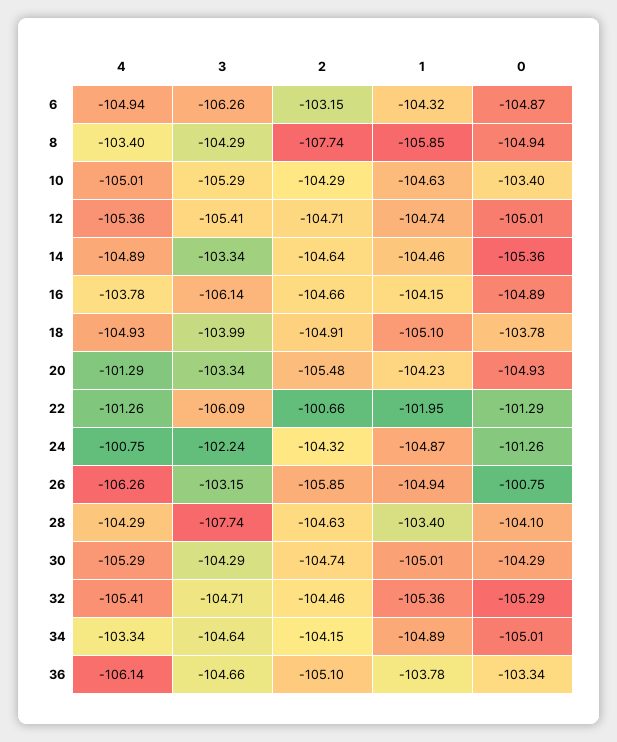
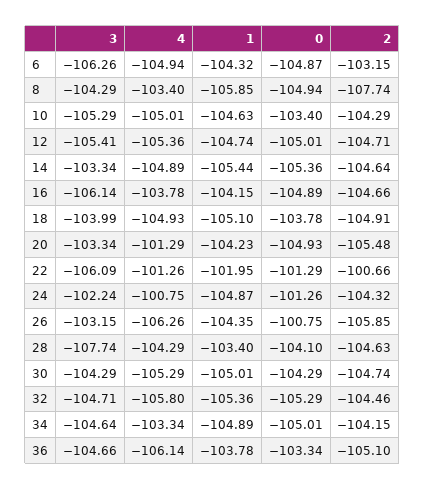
  {
    "4": {
      "6": -104.94,
      "8": -103.4,
      "10": -105.01,
      "12": -105.36,
      "14": -104.89,
      "16": -103.78,
      "18": -104.93,
      "20": -101.29,
      "22": -101.26,
      "24": -100.75,
      "26": -106.26,
      "28": -104.29,
      "30": -105.29,
-     "32": -105.41,
+     "32": -105.8,
      "34": -103.34,
      "36": -106.14
    },
    "3": {
      "6": -106.26,
      "8": -104.29,
      "10": -105.29,
      "12": -105.41,
      "14": -103.34,
      "16": -106.14,
      "18": -103.99,
      "20": -103.34,
      "22": -106.09,
      "24": -102.24,
      "26": -103.15,
      "28": -107.74,
      "30": -104.29,
      "32": -104.71,
      "34": -104.64,
      "36": -104.66
    },
    "2": {
      "6": -103.15,
      "8": -107.74,
      "10": -104.29,
      "12": -104.71,
      "14": -104.64,
      "16": -104.66,
      "18": -104.91,
      "20": -105.48,
      "22": -100.66,
      "24": -104.32,
      "26": -105.85,
      "28": -104.63,
      "30": -104.74,
      "32": -104.46,
      "34": -104.15,
      "36": -105.1
    },
    "1": {
      "6": -104.32,
      "8": -105.85,
      "10": -104.63,
      "12": -104.74,
-     "14": -104.46,
+     "14": -105.44,
      "16": -104.15,
      "18": -105.1,
      "20": -104.23,
      "22": -101.95,
      "24": -104.87,
-     "26": -104.94,
+     "26": -104.35,
      "28": -103.4,
      "30": -105.01,
      "32": -105.36,
      "34": -104.89,
      "36": -103.78
    },
    "0": {
      "6": -104.87,
      "8": -104.94,
      "10": -103.4,
      "12": -105.01,
      "14": -105.36,
      "16": -104.89,
      "18": -103.78,
      "20": -104.93,
      "22": -101.29,
      "24": -101.26,
      "26": -100.75,
      "28": -104.1,
      "30": -104.29,
      "32": -105.29,
      "34": -105.01,
      "36": -103.34
    }
  }

